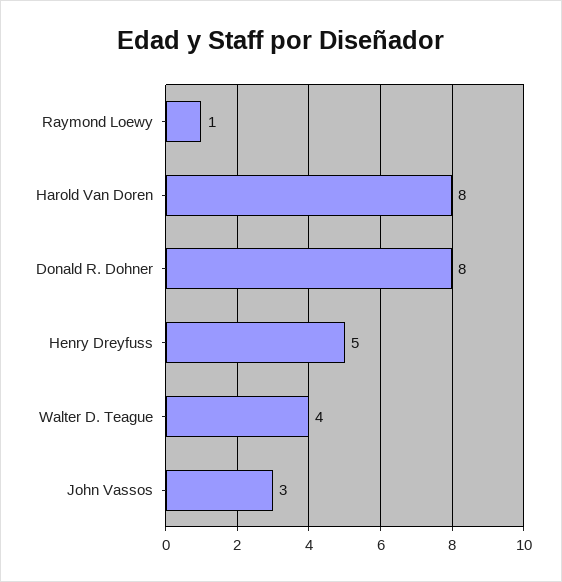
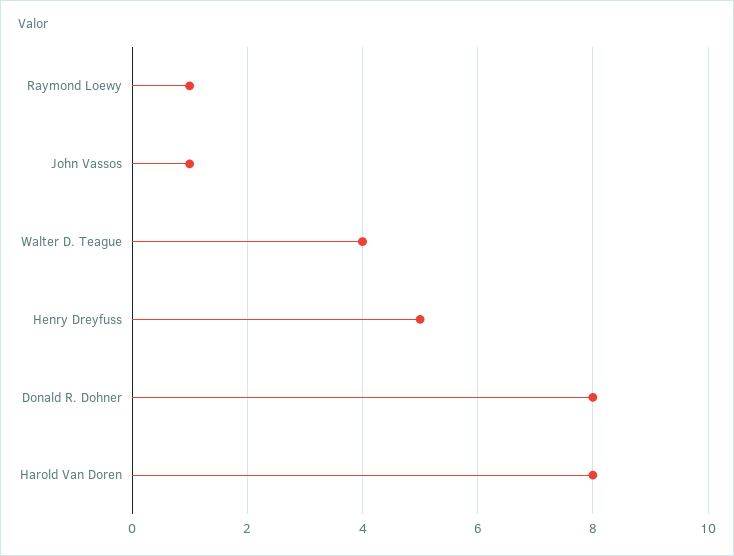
  {
    "Raymond Loewy": 1,
    "Harold Van Doren": 8,
    "Donald R. Dohner": 8,
    "Henry Dreyfuss": 5,
    "Walter D. Teague": 4,
-   "John Vassos": 3
+   "John Vassos": 1
  }

